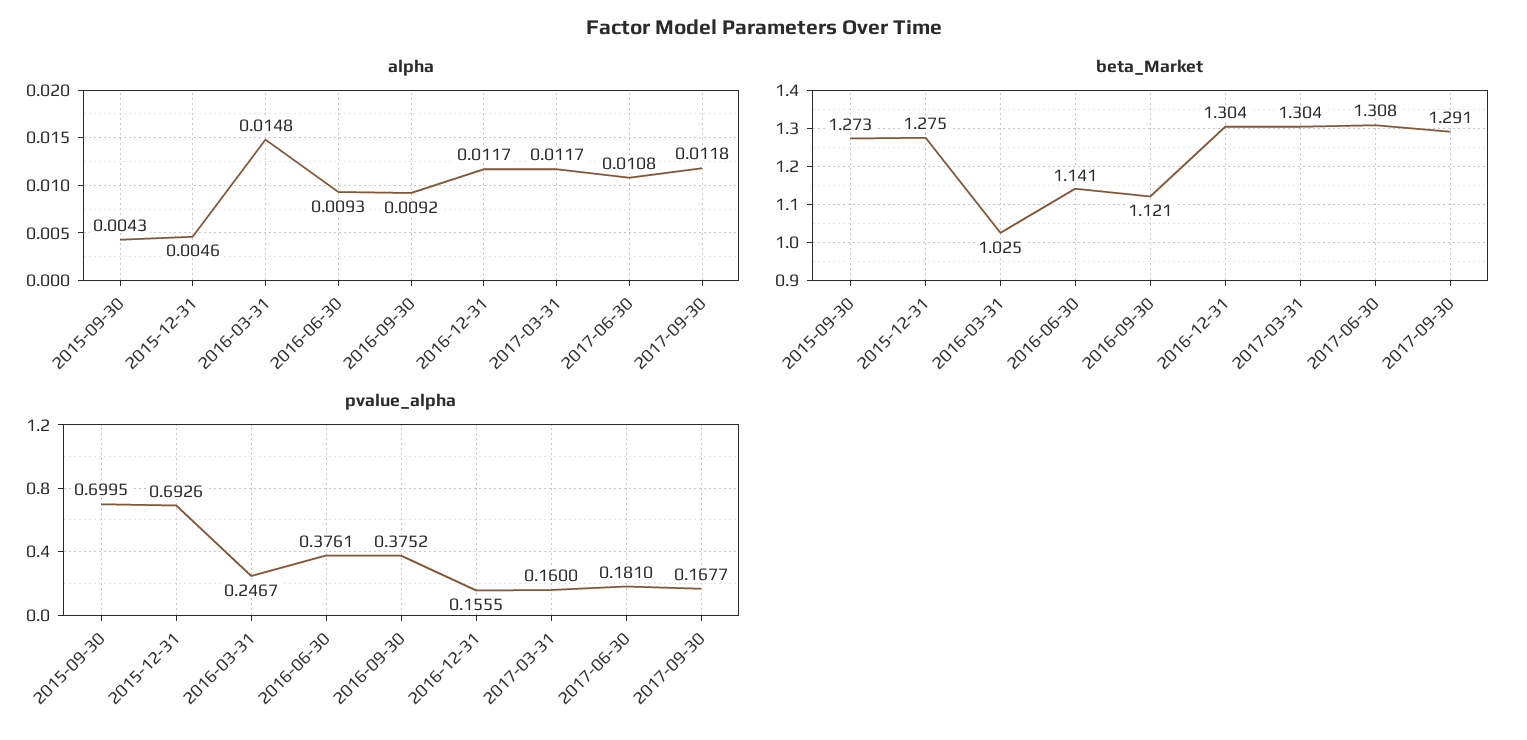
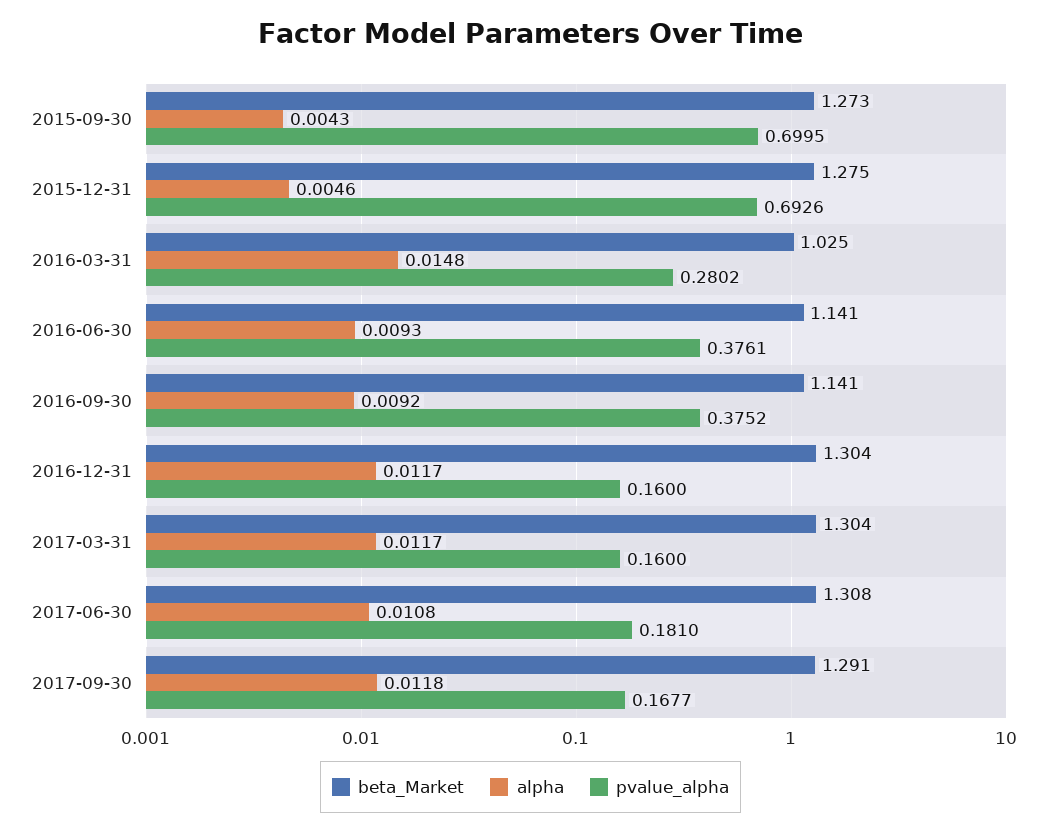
  {
    "alpha": {
      "2015-09-30": 0.0043,
      "2015-12-31": 0.0046,
      "2016-03-31": 0.0148,
      "2016-06-30": 0.0093,
      "2016-09-30": 0.0092,
      "2016-12-31": 0.0117,
      "2017-03-31": 0.0117,
      "2017-06-30": 0.0108,
      "2017-09-30": 0.0118
    },
    "beta_Market": {
      "2015-09-30": 1.273,
      "2015-12-31": 1.275,
      "2016-03-31": 1.025,
      "2016-06-30": 1.141,
-     "2016-09-30": 1.121,
+     "2016-09-30": 1.141,
      "2016-12-31": 1.304,
      "2017-03-31": 1.304,
      "2017-06-30": 1.308,
      "2017-09-30": 1.291
    },
    "pvalue_alpha": {
      "2015-09-30": 0.6995,
      "2015-12-31": 0.6926,
-     "2016-03-31": 0.2467,
+     "2016-03-31": 0.2802,
      "2016-06-30": 0.3761,
      "2016-09-30": 0.3752,
-     "2016-12-31": 0.1555,
+     "2016-12-31": 0.16,
      "2017-03-31": 0.16,
      "2017-06-30": 0.181,
      "2017-09-30": 0.1677
    }
  }

